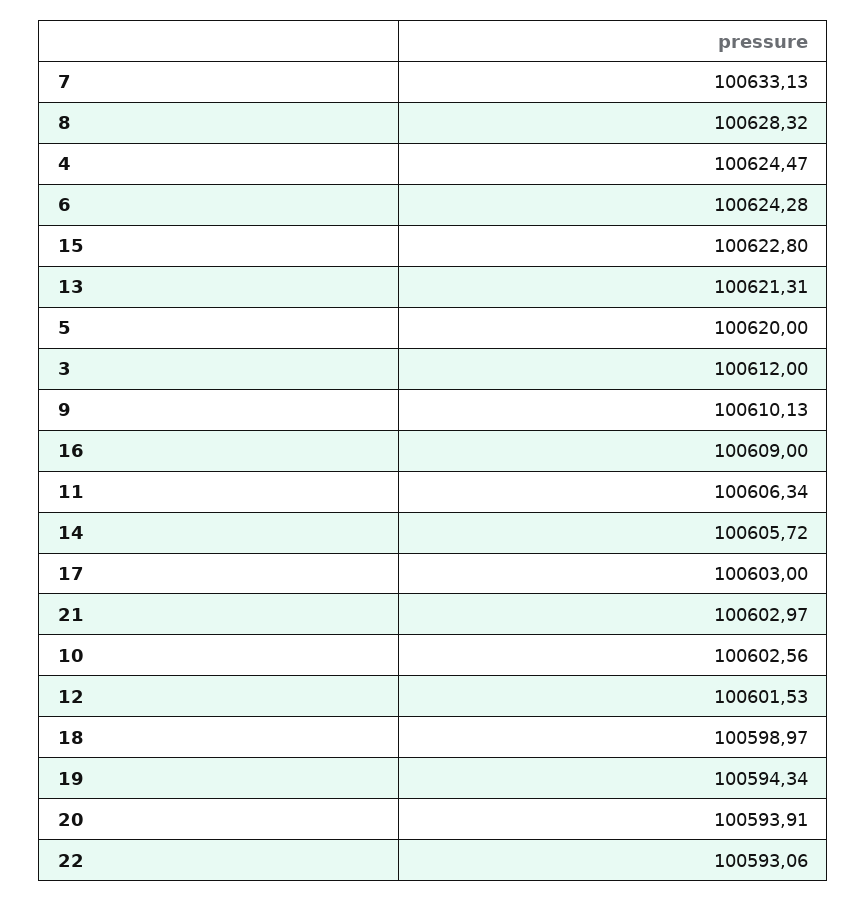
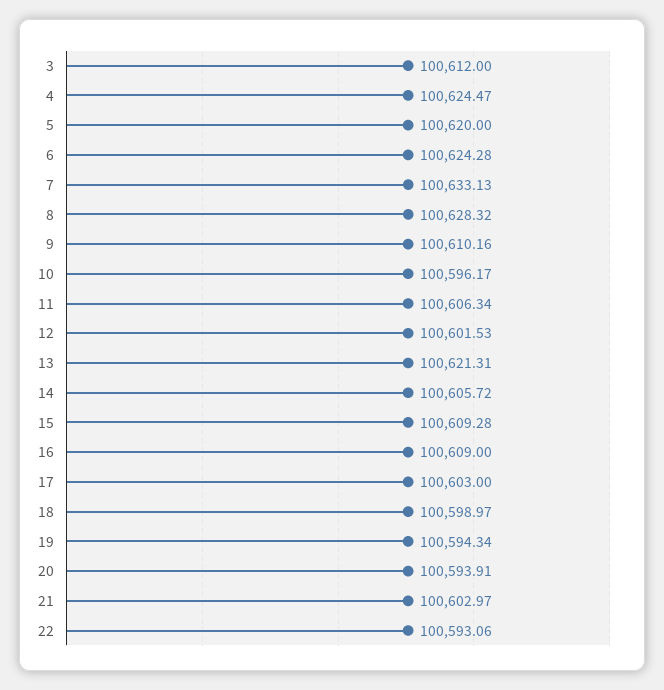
  {
    "7": 100633.13,
    "8": 100628.32,
    "4": 100624.47,
    "6": 100624.28,
-   "15": 100622.8,
+   "15": 100609.28,
    "13": 100621.31,
    "5": 100620,
    "3": 100612,
-   "9": 100610.13,
+   "9": 100610.16,
    "16": 100609,
    "11": 100606.34,
    "14": 100605.72,
    "17": 100603,
    "21": 100602.97,
-   "10": 100602.56,
+   "10": 100596.17,
    "12": 100601.53,
    "18": 100598.97,
    "19": 100594.34,
    "20": 100593.91,
    "22": 100593.06
  }

